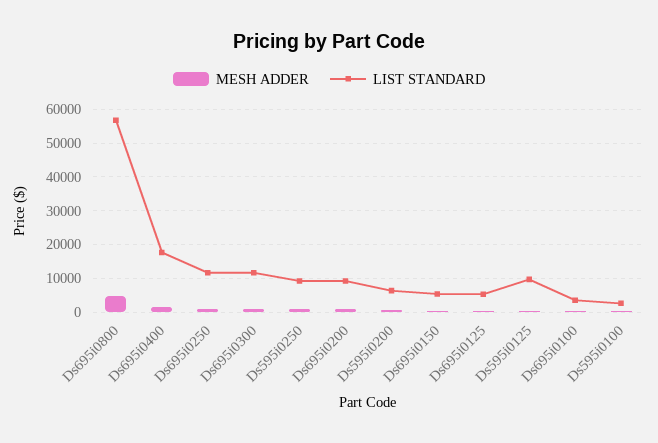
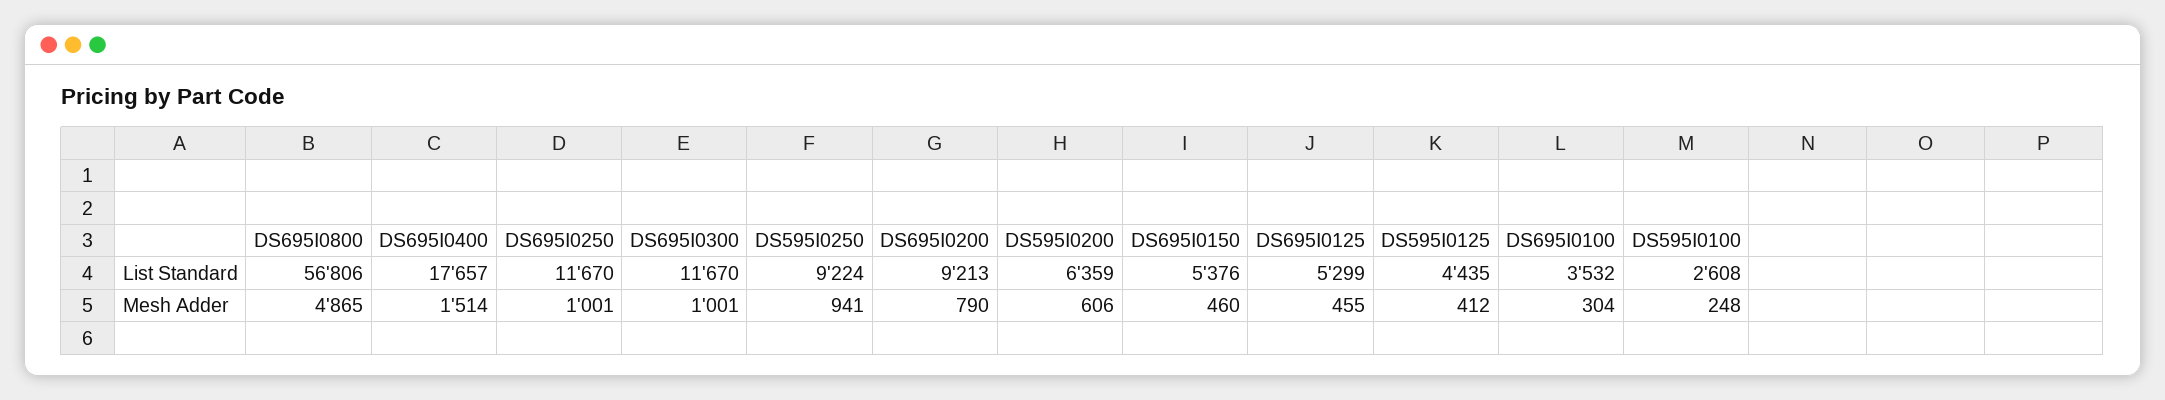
  {
    "MESH ADDER": {
      "Ds695i0800": 4865,
      "Ds695i0400": 1514,
      "Ds695i0250": 1001,
      "Ds695i0300": 1001,
      "Ds595i0250": 941,
      "Ds695i0200": 790,
      "Ds595i0200": 606,
      "Ds695i0150": 460,
      "Ds695i0125": 455,
      "Ds595i0125": 412,
      "Ds695i0100": 304,
      "Ds595i0100": 248
    },
    "LIST STANDARD": {
      "Ds695i0800": 56806,
      "Ds695i0400": 17657,
      "Ds695i0250": 11670,
      "Ds695i0300": 11670,
      "Ds595i0250": 9224,
      "Ds695i0200": 9213,
      "Ds595i0200": 6359,
      "Ds695i0150": 5376,
      "Ds695i0125": 5299,
-     "Ds595i0125": 10000,
+     "Ds595i0125": 4435,
      "Ds695i0100": 3532,
      "Ds595i0100": 2608
    }
  }

